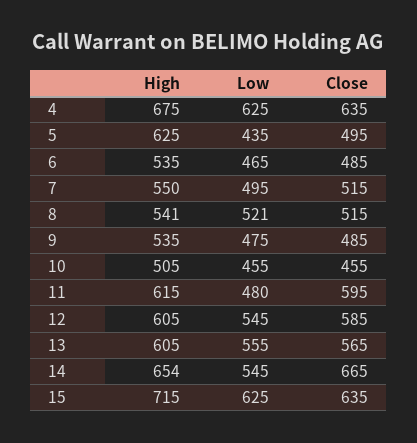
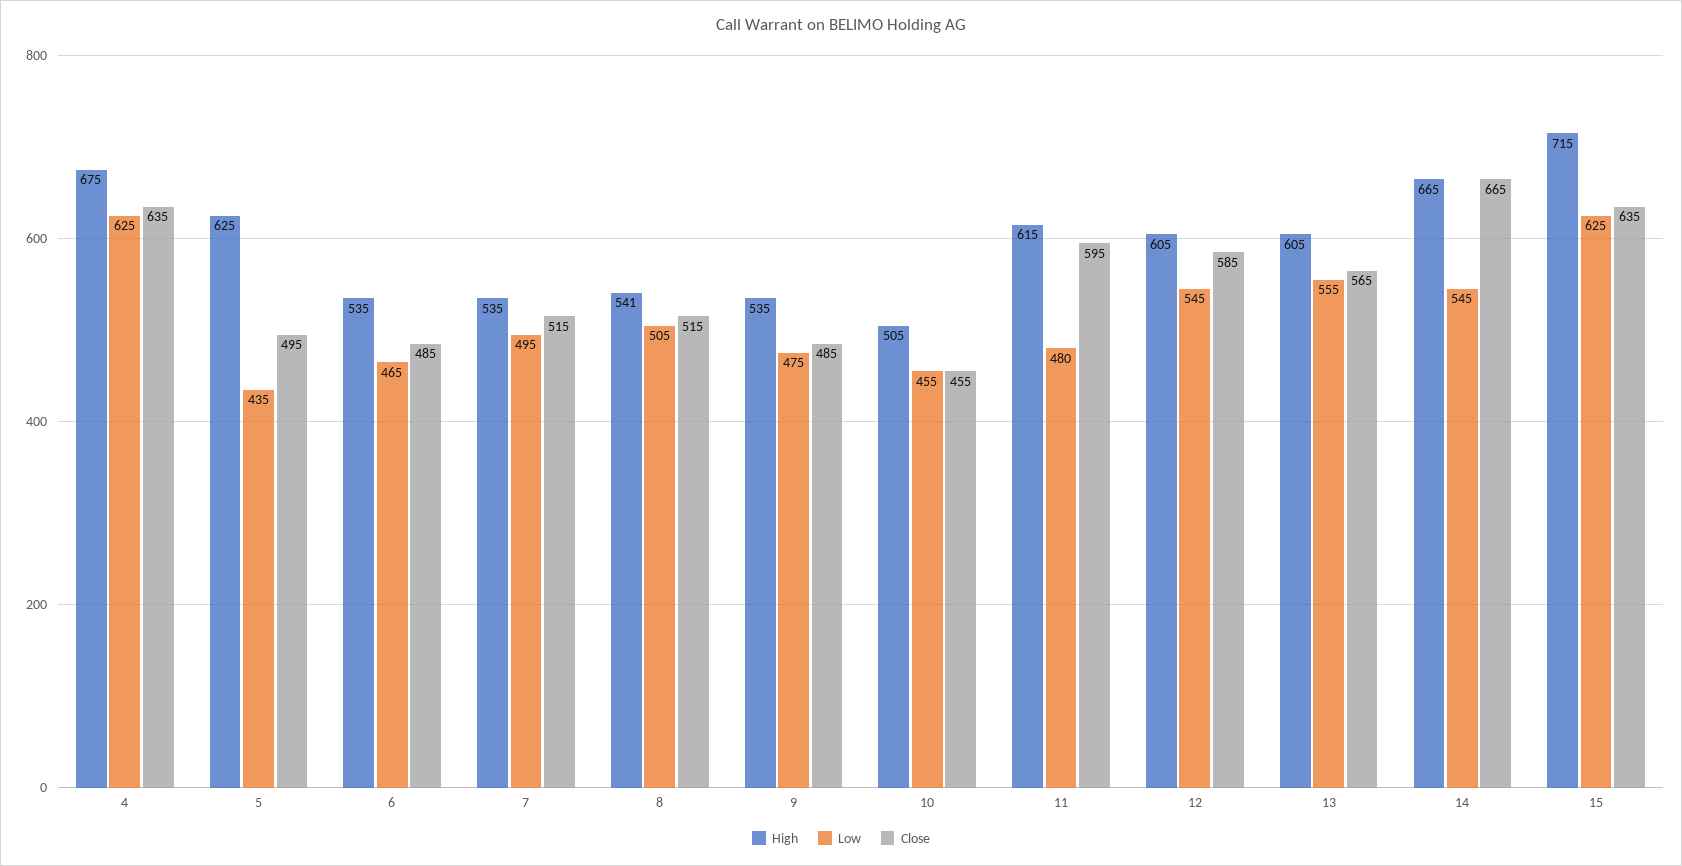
  {
    "High": {
      "4": 675,
      "5": 625,
      "6": 535,
-     "7": 550,
+     "7": 535,
      "8": 541,
      "9": 535,
      "10": 505,
      "11": 615,
      "12": 605,
      "13": 605,
-     "14": 654,
+     "14": 665,
      "15": 715
    },
    "Low": {
      "4": 625,
      "5": 435,
      "6": 465,
      "7": 495,
-     "8": 521,
+     "8": 505,
      "9": 475,
      "10": 455,
      "11": 480,
      "12": 545,
      "13": 555,
      "14": 545,
      "15": 625
    },
    "Close": {
      "4": 635,
      "5": 495,
      "6": 485,
      "7": 515,
      "8": 515,
      "9": 485,
      "10": 455,
      "11": 595,
      "12": 585,
      "13": 565,
      "14": 665,
      "15": 635
    }
  }

